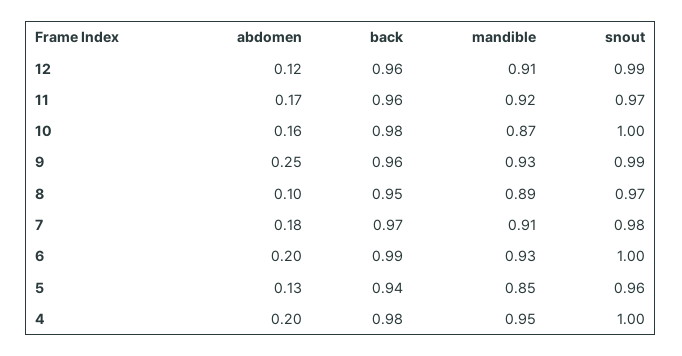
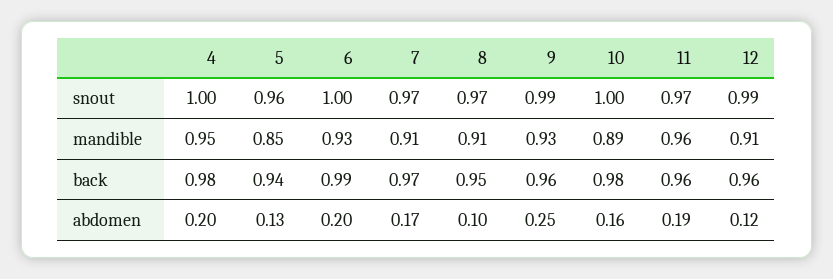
  {
    "abdomen": {
      "12": 0.12,
-     "11": 0.17,
+     "11": 0.19,
      "10": 0.16,
      "9": 0.25,
      "8": 0.1,
-     "7": 0.18,
+     "7": 0.17,
      "6": 0.2,
      "5": 0.13,
      "4": 0.2
    },
    "back": {
      "12": 0.96,
      "11": 0.96,
      "10": 0.98,
      "9": 0.96,
      "8": 0.95,
      "7": 0.97,
      "6": 0.99,
      "5": 0.94,
      "4": 0.98
    },
    "mandible": {
      "12": 0.91,
-     "11": 0.92,
+     "11": 0.96,
-     "10": 0.87,
+     "10": 0.89,
      "9": 0.93,
-     "8": 0.89,
+     "8": 0.91,
      "7": 0.91,
      "6": 0.93,
      "5": 0.85,
      "4": 0.95
    },
    "snout": {
      "12": 0.99,
      "11": 0.97,
      "10": 1,
      "9": 0.99,
      "8": 0.97,
-     "7": 0.98,
+     "7": 0.97,
      "6": 1,
      "5": 0.96,
      "4": 1
    }
  }

